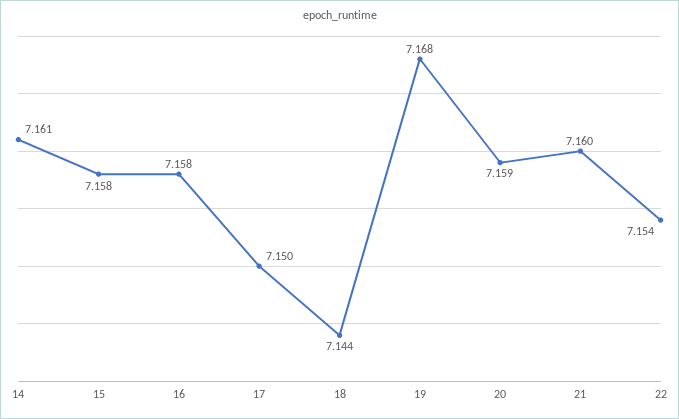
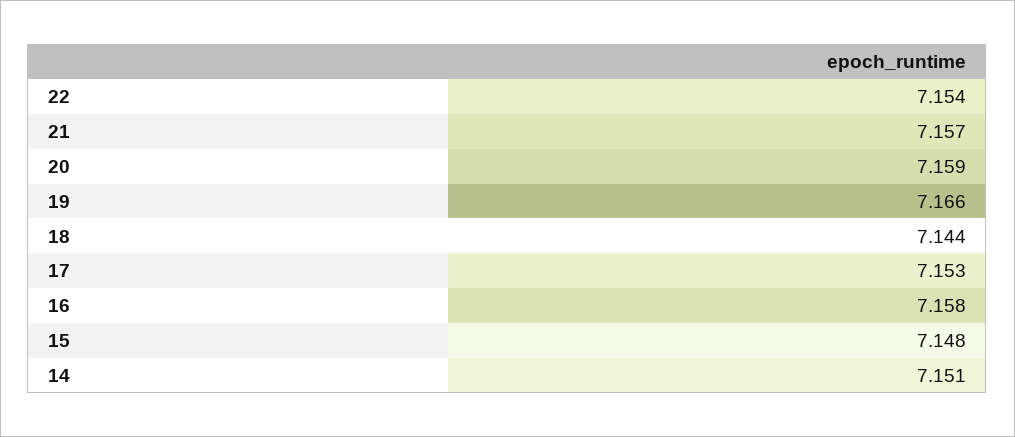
  {
-   "14": 7.161,
+   "14": 7.151,
-   "15": 7.158,
+   "15": 7.148,
    "16": 7.158,
-   "17": 7.15,
+   "17": 7.153,
    "18": 7.144,
-   "19": 7.168,
+   "19": 7.166,
    "20": 7.159,
-   "21": 7.16,
+   "21": 7.157,
    "22": 7.154
  }

